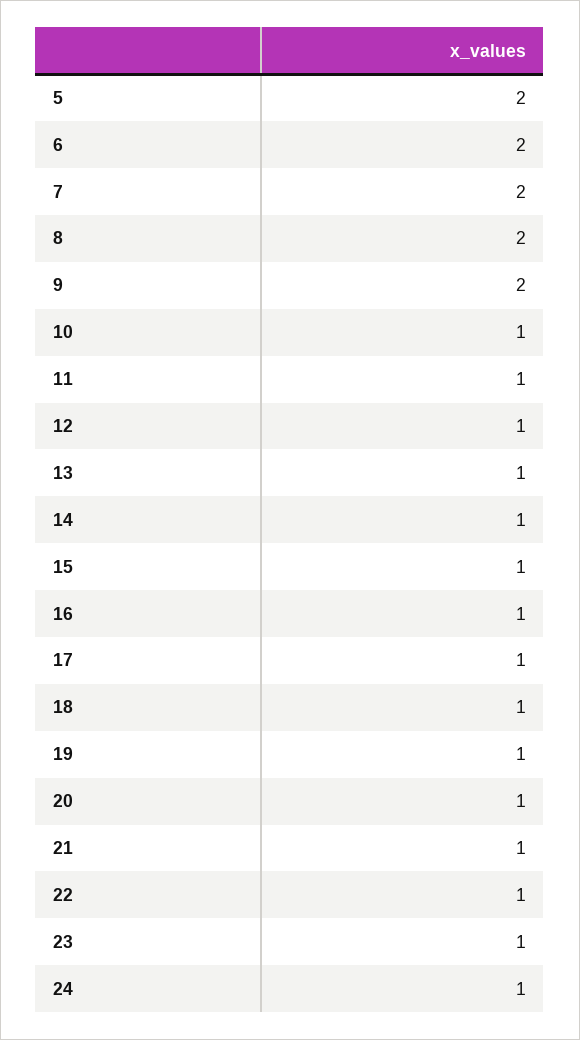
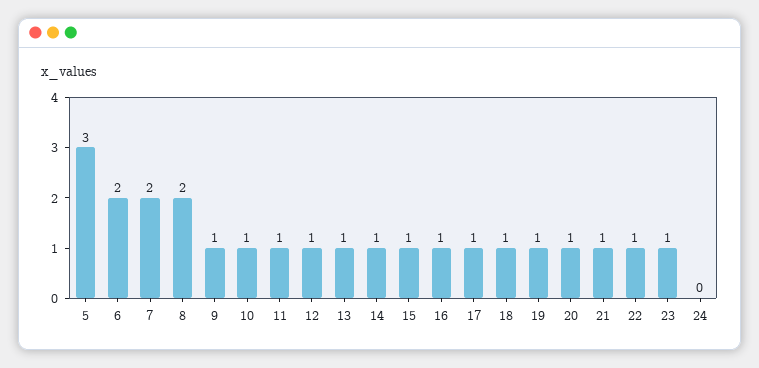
  {
-   "5": 2,
+   "5": 3,
    "6": 2,
    "7": 2,
    "8": 2,
-   "9": 2,
+   "9": 1,
    "10": 1,
    "11": 1,
    "12": 1,
    "13": 1,
    "14": 1,
    "15": 1,
    "16": 1,
    "17": 1,
    "18": 1,
    "19": 1,
    "20": 1,
    "21": 1,
    "22": 1,
    "23": 1,
-   "24": 1
+   "24": 0
  }

